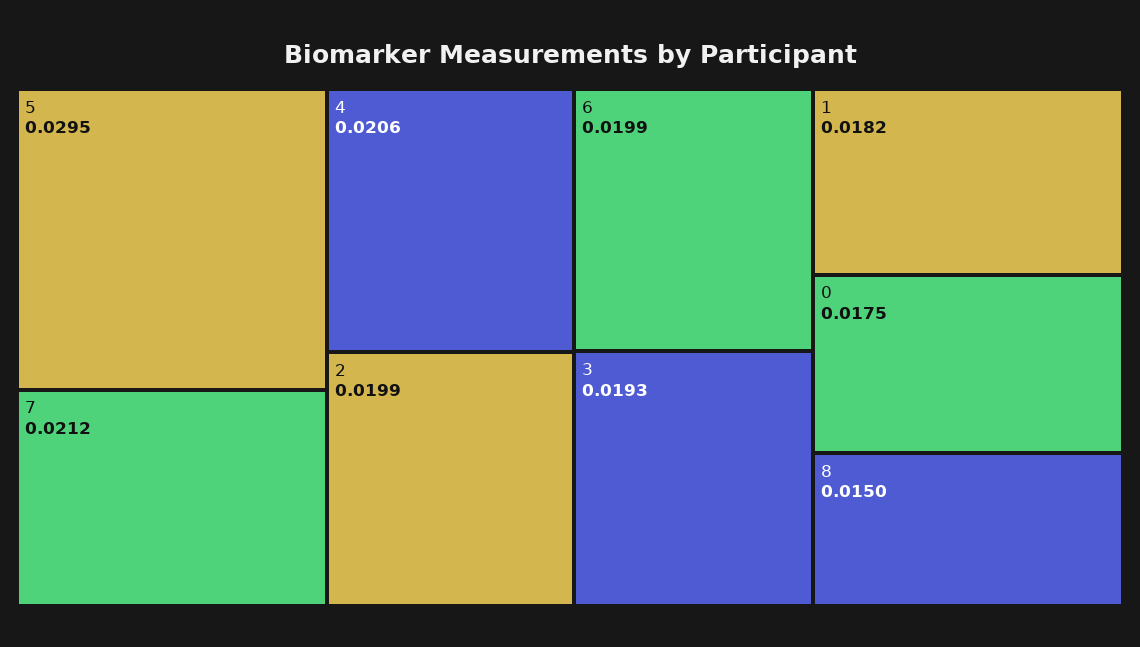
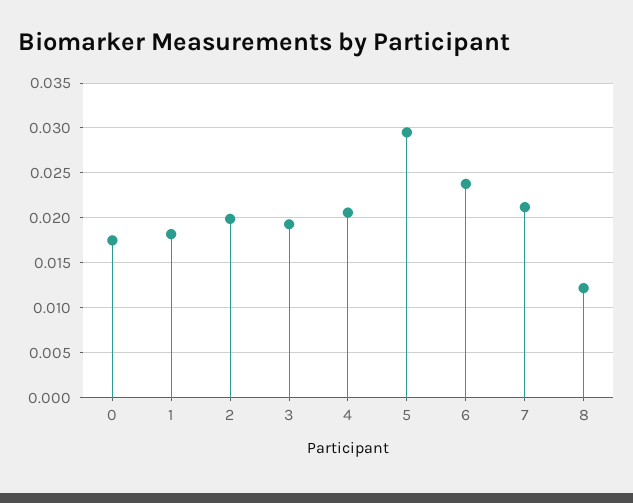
  {
    "5": 0.0295,
    "7": 0.0212,
    "4": 0.0206,
    "2": 0.0199,
-   "6": 0.0199,
+   "6": 0.024,
    "3": 0.0193,
    "1": 0.0182,
    "0": 0.0175,
-   "8": 0.015
+   "8": 0.012
  }

